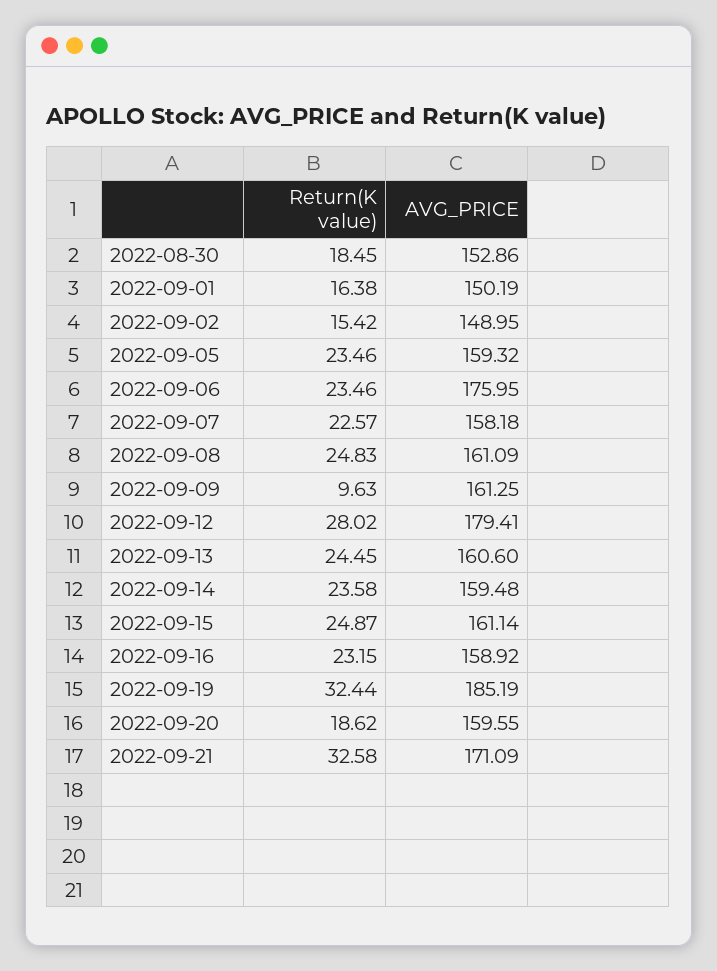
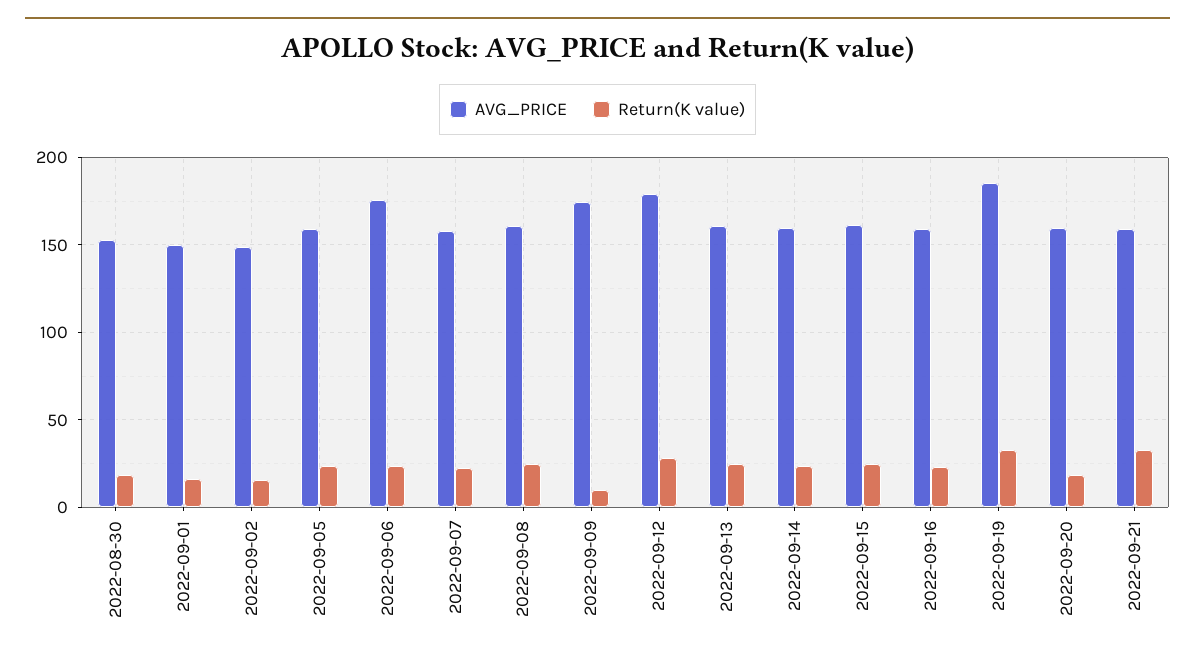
  {
    "Return(K value)": {
      "2022-08-30": 18.45,
      "2022-09-01": 16.38,
      "2022-09-02": 15.42,
      "2022-09-05": 23.46,
      "2022-09-06": 23.46,
      "2022-09-07": 22.57,
      "2022-09-08": 24.83,
      "2022-09-09": 9.63,
      "2022-09-12": 28.02,
      "2022-09-13": 24.45,
      "2022-09-14": 23.58,
      "2022-09-15": 24.87,
      "2022-09-16": 23.15,
      "2022-09-19": 32.44,
      "2022-09-20": 18.62,
      "2022-09-21": 32.58
    },
    "AVG_PRICE": {
      "2022-08-30": 152.86,
      "2022-09-01": 150.19,
      "2022-09-02": 148.95,
      "2022-09-05": 159.32,
      "2022-09-06": 175.95,
      "2022-09-07": 158.18,
      "2022-09-08": 161.09,
-     "2022-09-09": 161.25,
+     "2022-09-09": 175,
      "2022-09-12": 179.41,
      "2022-09-13": 160.6,
      "2022-09-14": 159.48,
      "2022-09-15": 161.14,
      "2022-09-16": 158.92,
      "2022-09-19": 185.19,
      "2022-09-20": 159.55,
-     "2022-09-21": 171.09
+     "2022-09-21": 160
    }
  }

